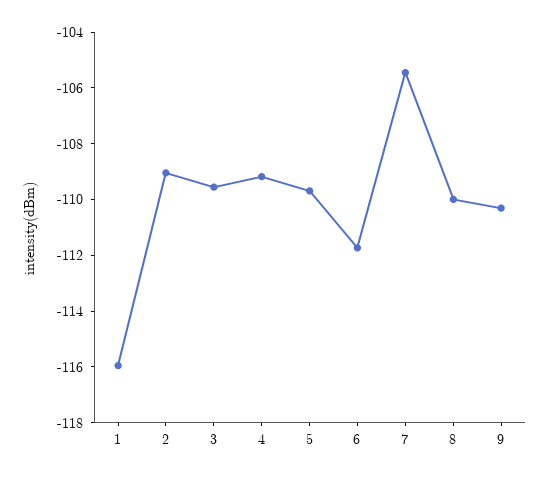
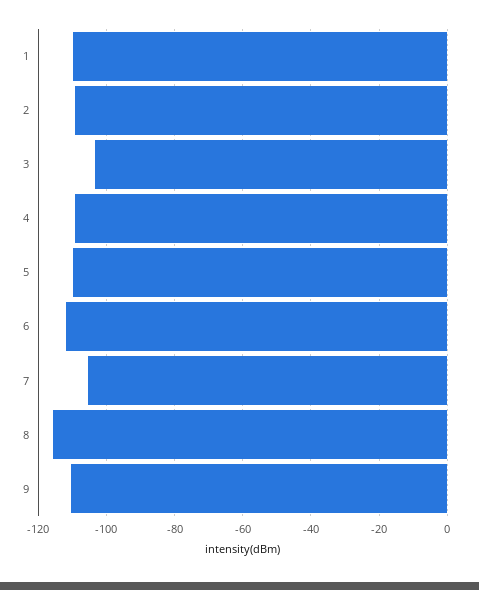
  {
-   "1": -116,
+   "1": -110,
    "2": -109,
-   "3": -109.5,
+   "3": -104,
    "4": -109,
    "5": -109.5,
    "6": -111.5,
    "7": -105.5,
-   "8": -110,
+   "8": -116,
    "9": -110.5
  }

